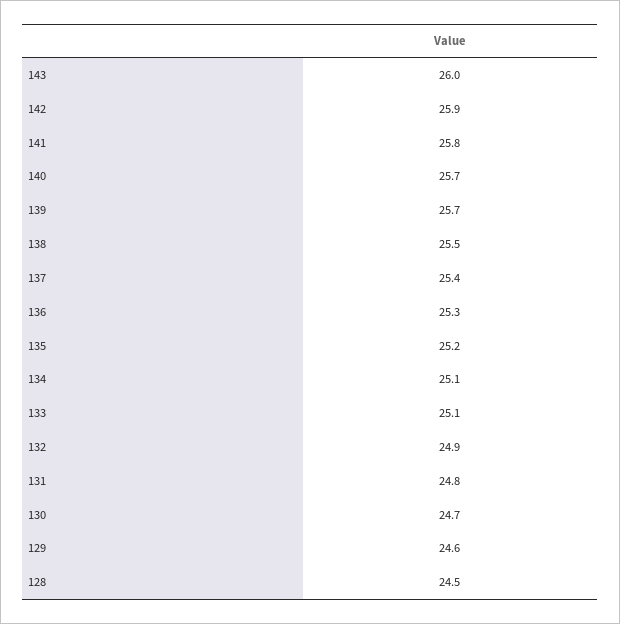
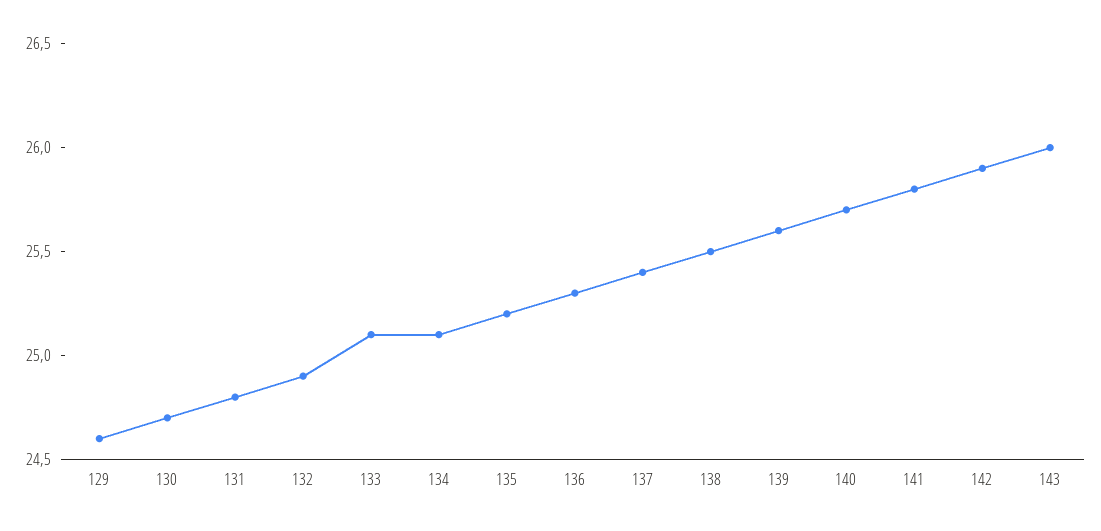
  {
    "143": 26,
    "142": 25.9,
    "141": 25.8,
    "140": 25.7,
-   "139": 25.7,
+   "139": 25.6,
    "138": 25.5,
    "137": 25.4,
    "136": 25.3,
    "135": 25.2,
    "134": 25.1,
    "133": 25.1,
    "132": 24.9,
    "131": 24.8,
    "130": 24.7,
-   "129": 24.6,
+   "129": 24.6
-   "128": 24.5
  }

